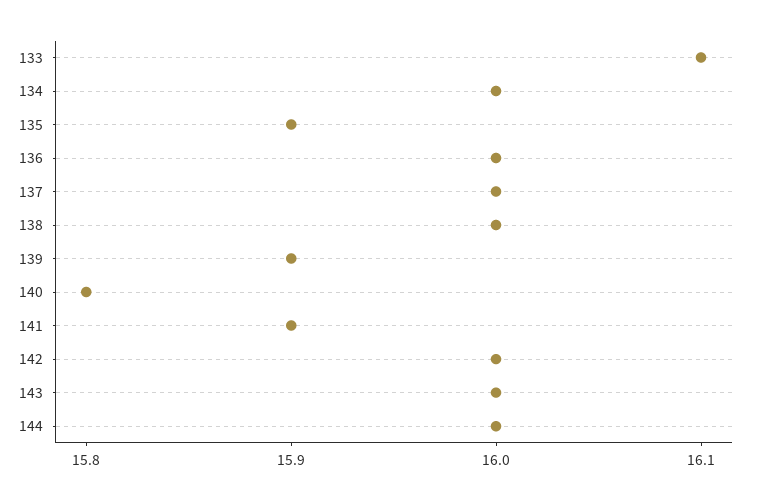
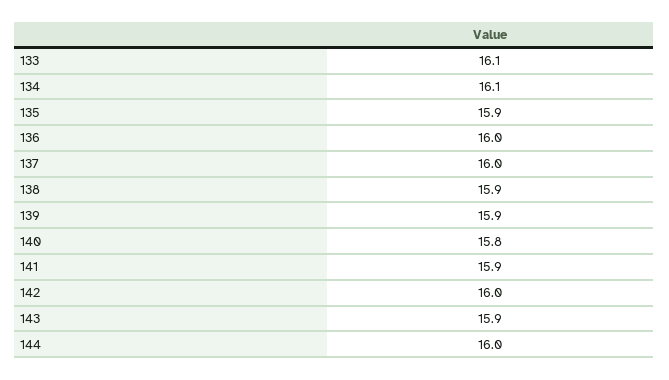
  {
    "133": 16.1,
-   "134": 16,
+   "134": 16.1,
    "135": 15.9,
    "136": 16,
    "137": 16,
-   "138": 16,
+   "138": 15.9,
    "139": 15.9,
    "140": 15.8,
    "141": 15.9,
    "142": 16,
-   "143": 16,
+   "143": 15.9,
    "144": 16
  }

